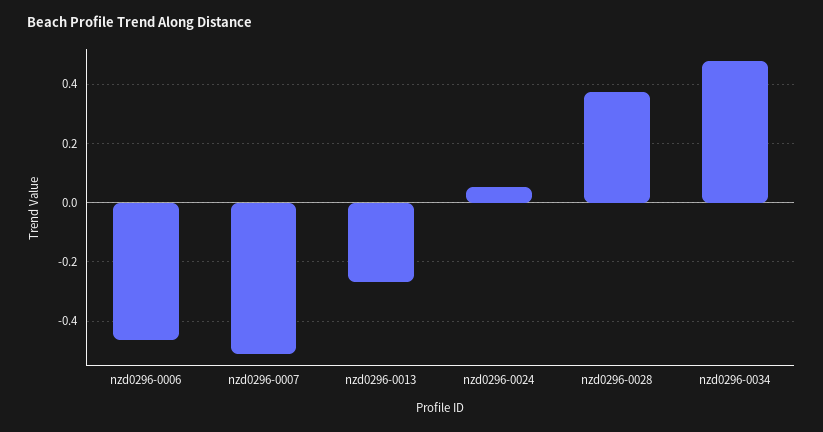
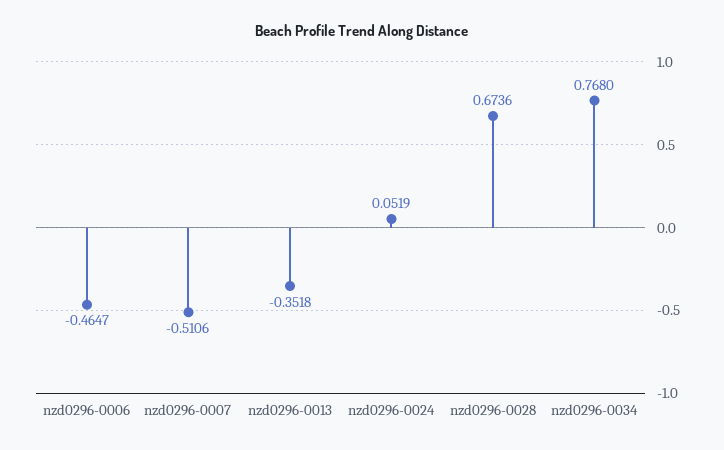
  {
    "nzd0296-0006": -0.4647,
    "nzd0296-0007": -0.5106,
-   "nzd0296-0013": -0.275,
+   "nzd0296-0013": -0.3518,
    "nzd0296-0024": 0.0519,
-   "nzd0296-0028": 0.375,
+   "nzd0296-0028": 0.6736,
-   "nzd0296-0034": 0.475
+   "nzd0296-0034": 0.768
  }

